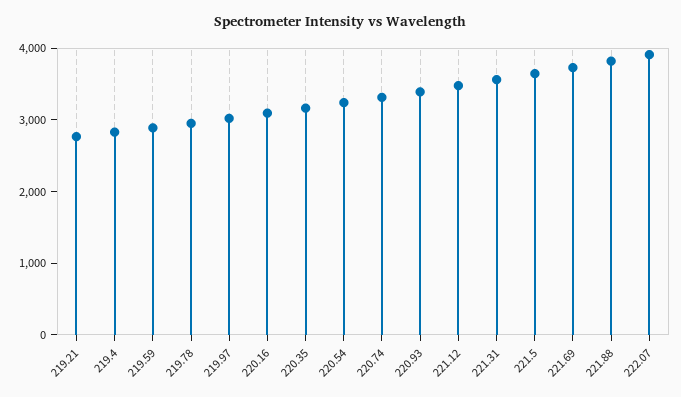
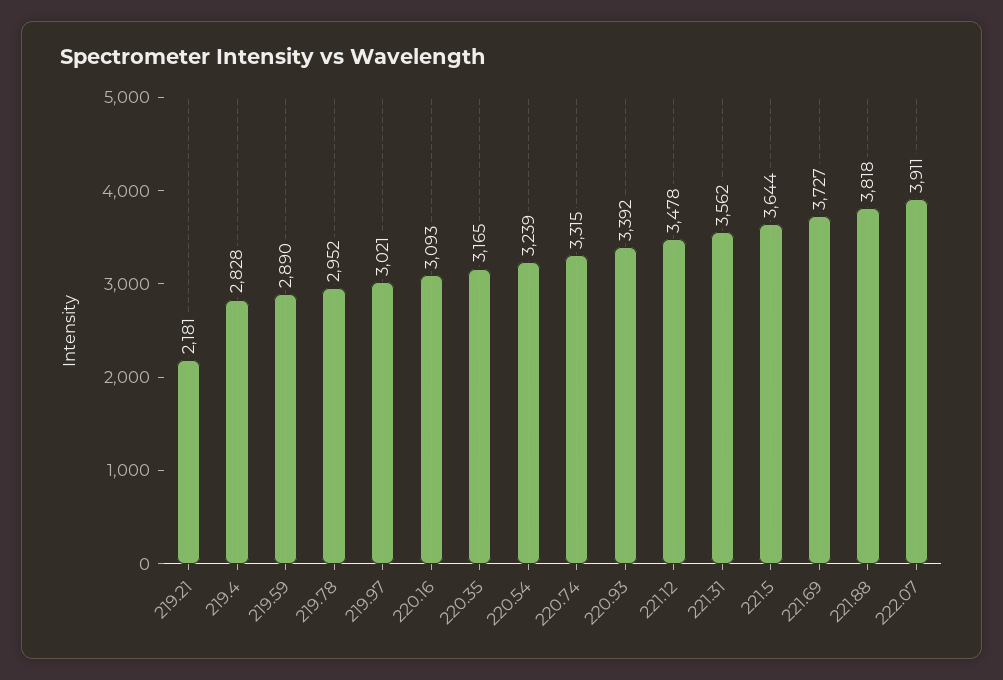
  {
-   "219.21": 2800,
+   "219.21": 2181,
    "219.4": 2828,
    "219.59": 2890,
    "219.78": 2952,
    "219.97": 3021,
    "220.16": 3093,
    "220.35": 3165,
    "220.54": 3239,
    "220.74": 3315,
    "220.93": 3392,
    "221.12": 3478,
    "221.31": 3562,
    "221.5": 3644,
    "221.69": 3727,
    "221.88": 3818,
    "222.07": 3911
  }

